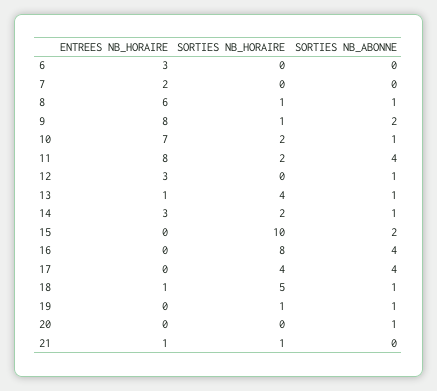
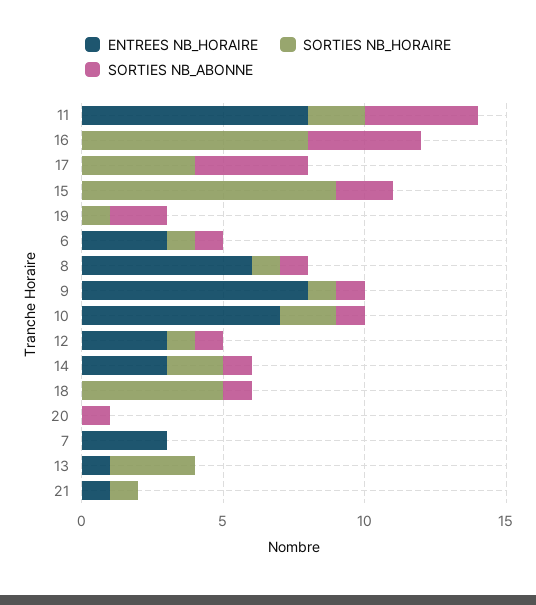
  {
    "ENTREES NB_HORAIRE": {
      "6": 3,
-     "7": 2,
+     "7": 3,
      "8": 6,
      "9": 8,
      "10": 7,
      "11": 8,
      "12": 3,
      "13": 1,
      "14": 3,
      "15": 0,
      "16": 0,
      "17": 0,
-     "18": 1,
+     "18": 0,
      "19": 0,
      "20": 0,
      "21": 1
    },
    "SORTIES NB_HORAIRE": {
-     "6": 0,
+     "6": 1,
      "7": 0,
      "8": 1,
      "9": 1,
      "10": 2,
      "11": 2,
-     "12": 0,
+     "12": 1,
-     "13": 4,
+     "13": 3,
      "14": 2,
-     "15": 10,
+     "15": 9,
      "16": 8,
      "17": 4,
      "18": 5,
      "19": 1,
      "20": 0,
      "21": 1
    },
    "SORTIES NB_ABONNE": {
-     "6": 0,
+     "6": 1,
      "7": 0,
      "8": 1,
-     "9": 2,
+     "9": 1,
      "10": 1,
      "11": 4,
      "12": 1,
-     "13": 1,
+     "13": 0,
      "14": 1,
      "15": 2,
      "16": 4,
      "17": 4,
      "18": 1,
-     "19": 1,
+     "19": 2,
      "20": 1,
      "21": 0
    }
  }

